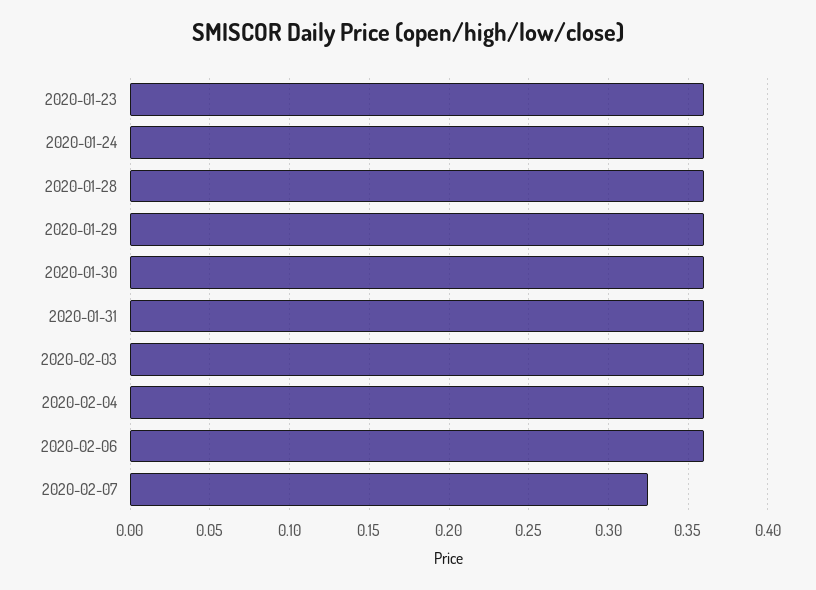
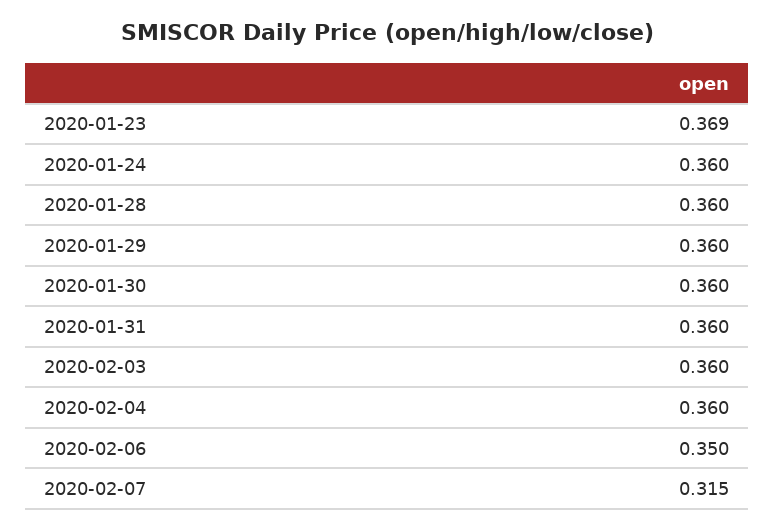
  {
-   "2020-01-23": 0.36,
+   "2020-01-23": 0.369,
    "2020-01-24": 0.36,
    "2020-01-28": 0.36,
    "2020-01-29": 0.36,
    "2020-01-30": 0.36,
    "2020-01-31": 0.36,
    "2020-02-03": 0.36,
    "2020-02-04": 0.36,
-   "2020-02-06": 0.36,
+   "2020-02-06": 0.35,
-   "2020-02-07": 0.325
+   "2020-02-07": 0.315
  }

